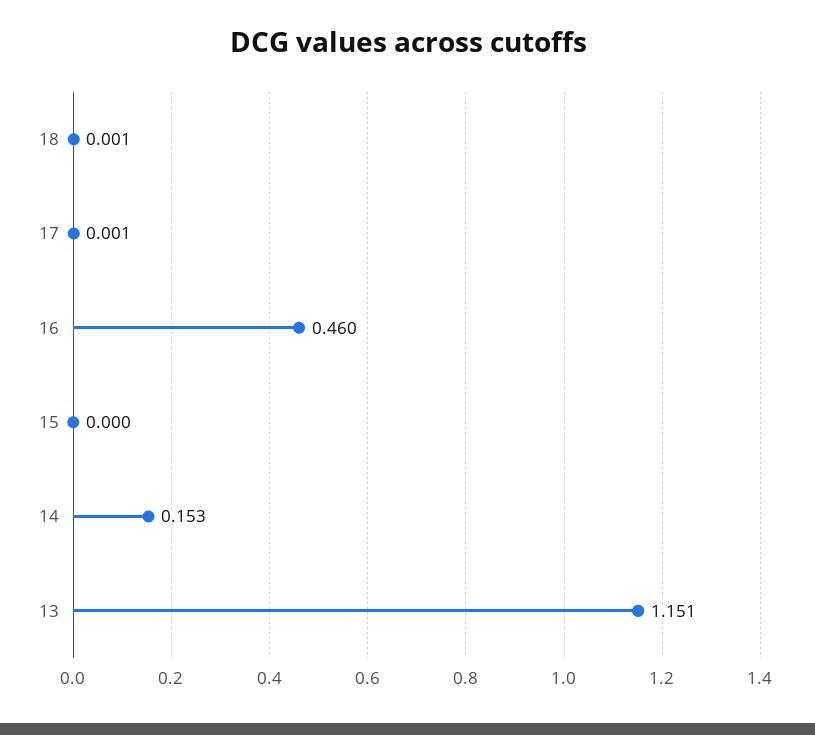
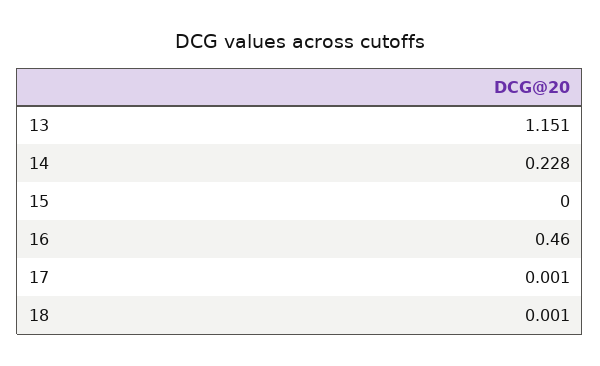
  {
    "18": 0.001,
    "17": 0.001,
    "16": 0.46,
    "15": 0,
-   "14": 0.153,
+   "14": 0.228,
    "13": 1.151
  }

